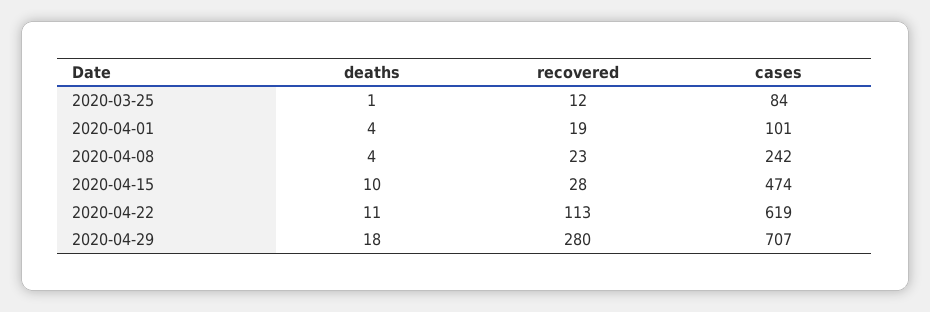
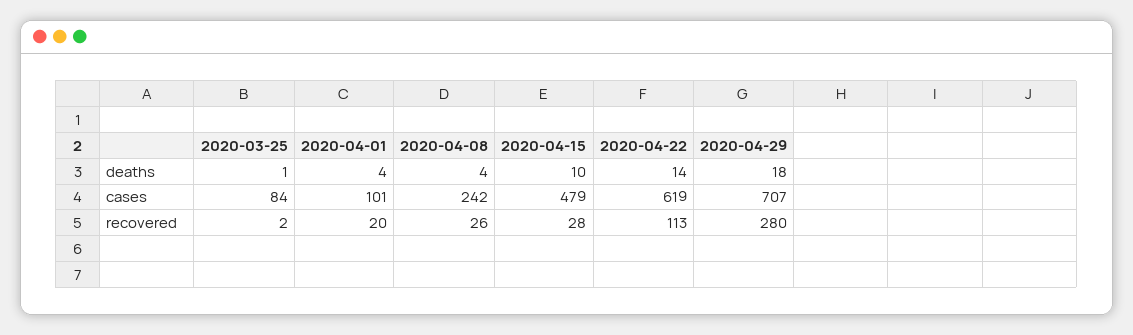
  {
    "deaths": {
      "2020-03-25": 1,
      "2020-04-01": 4,
      "2020-04-08": 4,
      "2020-04-15": 10,
-     "2020-04-22": 11,
+     "2020-04-22": 14,
      "2020-04-29": 18
    },
    "recovered": {
-     "2020-03-25": 12,
+     "2020-03-25": 2,
-     "2020-04-01": 19,
+     "2020-04-01": 20,
-     "2020-04-08": 23,
+     "2020-04-08": 26,
      "2020-04-15": 28,
      "2020-04-22": 113,
      "2020-04-29": 280
    },
    "cases": {
      "2020-03-25": 84,
      "2020-04-01": 101,
      "2020-04-08": 242,
-     "2020-04-15": 474,
+     "2020-04-15": 479,
      "2020-04-22": 619,
      "2020-04-29": 707
    }
  }

